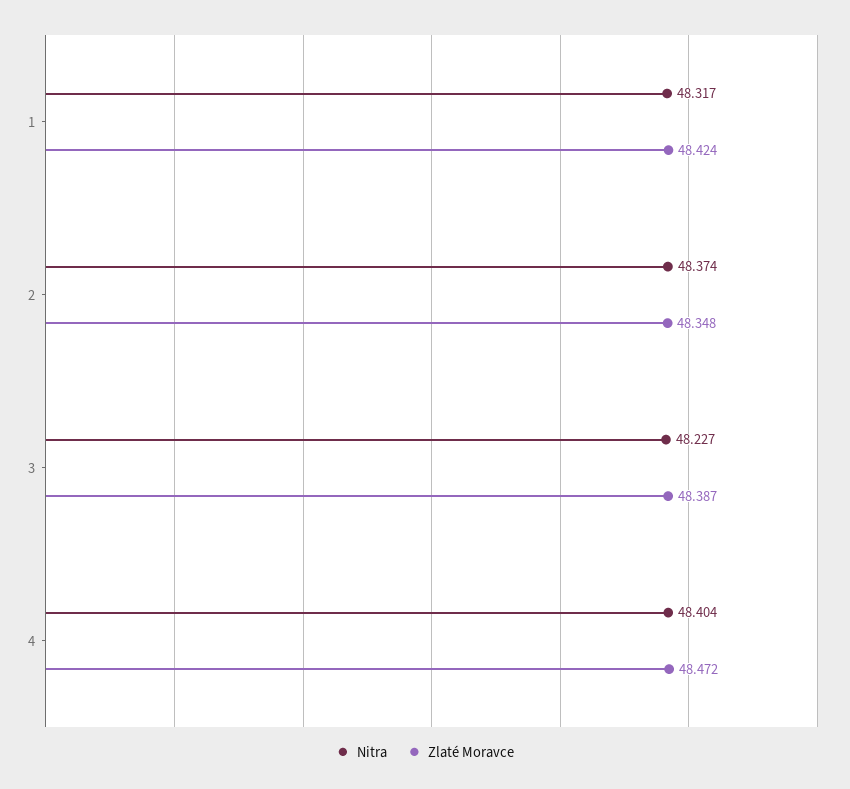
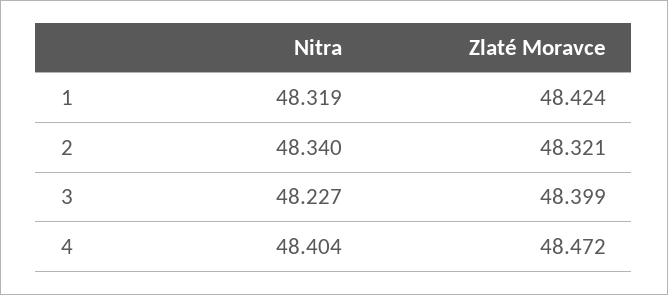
  {
    "Nitra": {
-     "1": 48.317,
+     "1": 48.319,
-     "2": 48.374,
+     "2": 48.34,
      "3": 48.227,
      "4": 48.404
    },
    "Zlaté Moravce": {
      "1": 48.424,
-     "2": 48.348,
+     "2": 48.321,
-     "3": 48.387,
+     "3": 48.399,
      "4": 48.472
    }
  }

